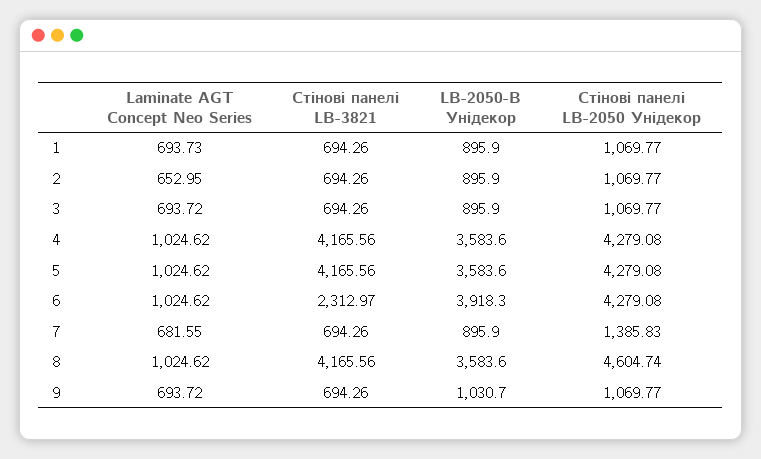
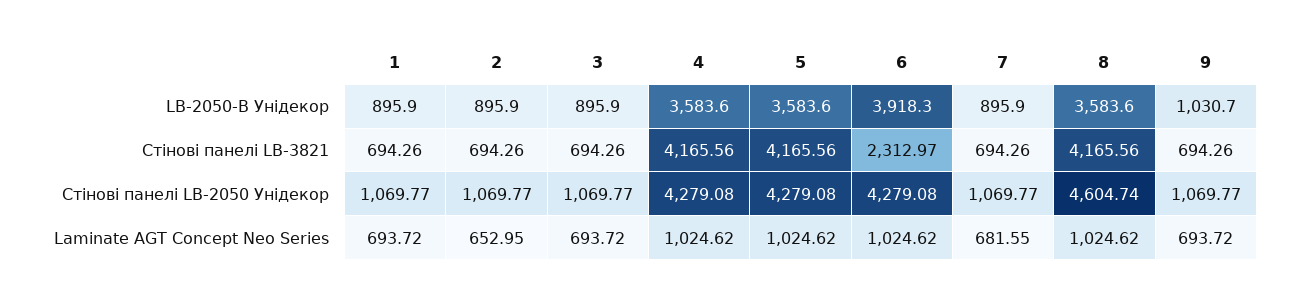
  {
    "Laminate AGT Concept Neo Series": {
-     "1": 693.73,
+     "1": 693.72,
      "2": 652.95,
      "3": 693.72,
      "4": 1024.62,
      "5": 1024.62,
      "6": 1024.62,
      "7": 681.55,
      "8": 1024.62,
      "9": 693.72
    },
    "Стінові панелі LB-3821": {
      "1": 694.26,
      "2": 694.26,
      "3": 694.26,
      "4": 4165.56,
      "5": 4165.56,
      "6": 2312.97,
      "7": 694.26,
      "8": 4165.56,
      "9": 694.26
    },
    "LB-2050-В Унідекор": {
      "1": 895.9,
      "2": 895.9,
      "3": 895.9,
      "4": 3583.6,
      "5": 3583.6,
      "6": 3918.3,
      "7": 895.9,
      "8": 3583.6,
      "9": 1030.7
    },
    "Стінові панелі LB-2050 Унідекор": {
      "1": 1069.77,
      "2": 1069.77,
      "3": 1069.77,
      "4": 4279.08,
      "5": 4279.08,
      "6": 4279.08,
-     "7": 1385.83,
+     "7": 1069.77,
      "8": 4604.74,
      "9": 1069.77
    }
  }

